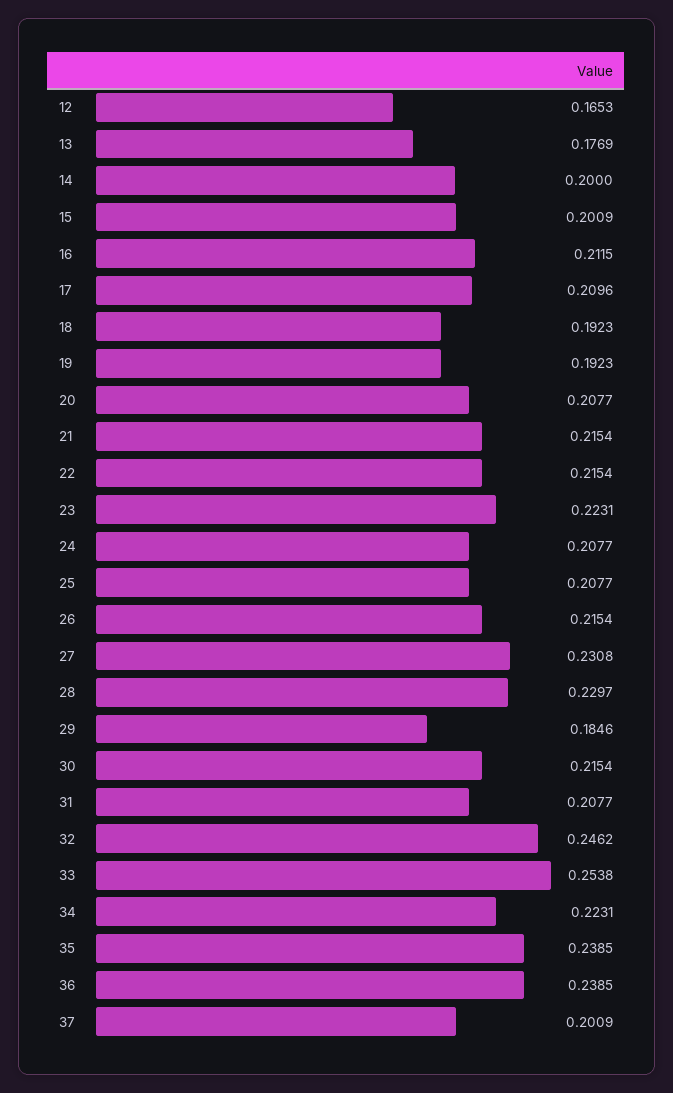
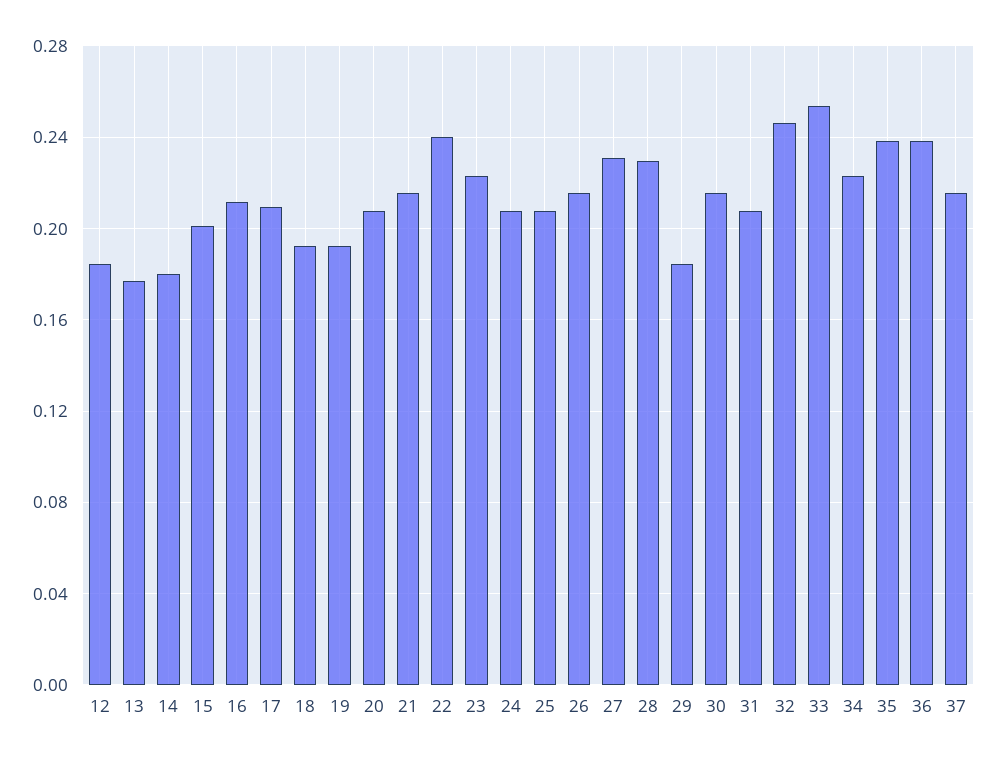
  {
-   "12": 0.1653,
+   "12": 0.185,
    "13": 0.1769,
-   "14": 0.2,
+   "14": 0.18,
    "15": 0.2009,
    "16": 0.2115,
    "17": 0.2096,
    "18": 0.1923,
    "19": 0.1923,
    "20": 0.2077,
    "21": 0.2154,
-   "22": 0.2154,
+   "22": 0.24,
    "23": 0.2231,
    "24": 0.2077,
    "25": 0.2077,
    "26": 0.2154,
    "27": 0.2308,
    "28": 0.2297,
    "29": 0.1846,
    "30": 0.2154,
    "31": 0.2077,
    "32": 0.2462,
    "33": 0.2538,
    "34": 0.2231,
    "35": 0.2385,
    "36": 0.2385,
-   "37": 0.2009
+   "37": 0.215
  }

